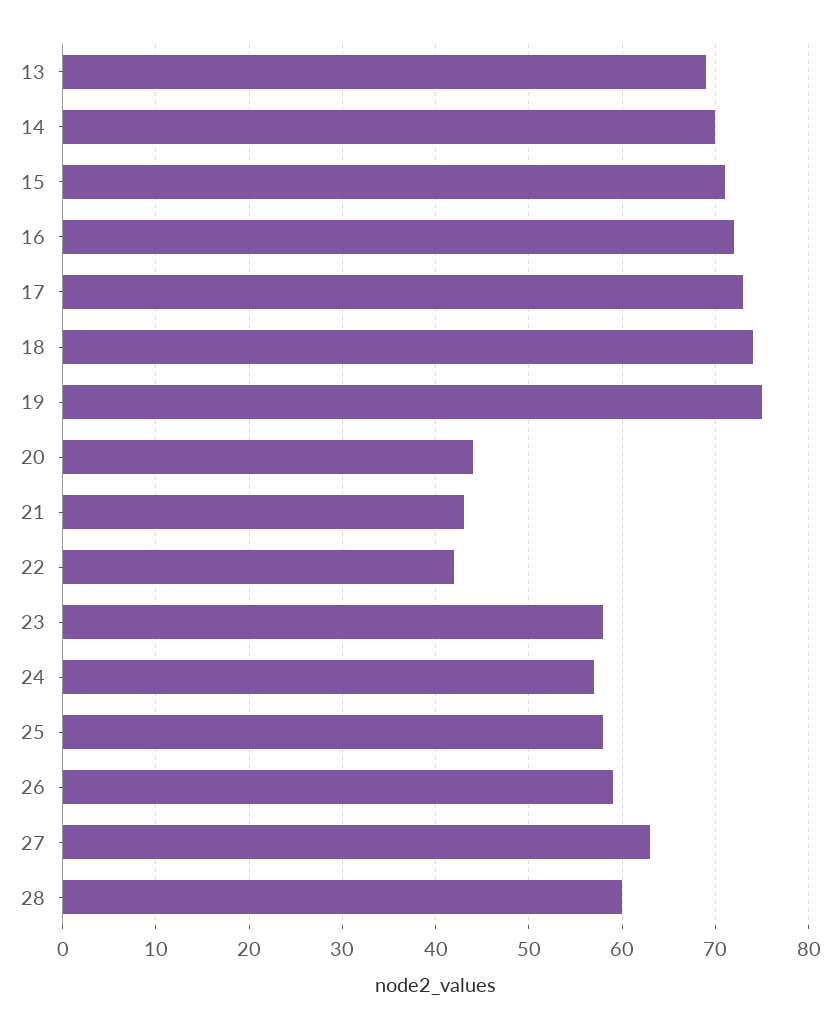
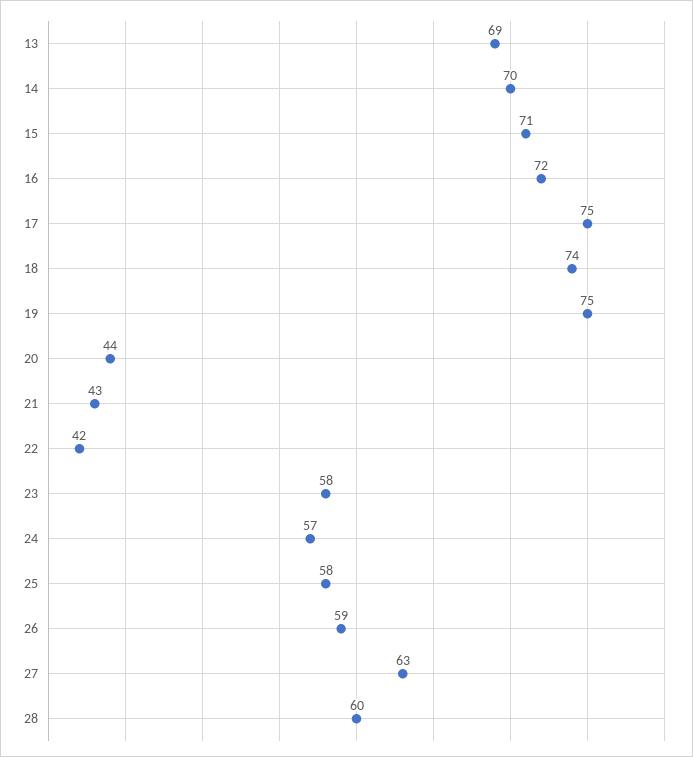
  {
    "13": 69,
    "14": 70,
    "15": 71,
    "16": 72,
-   "17": 73,
+   "17": 75,
    "18": 74,
    "19": 75,
    "20": 44,
    "21": 43,
    "22": 42,
    "23": 58,
    "24": 57,
    "25": 58,
    "26": 59,
    "27": 63,
    "28": 60
  }

